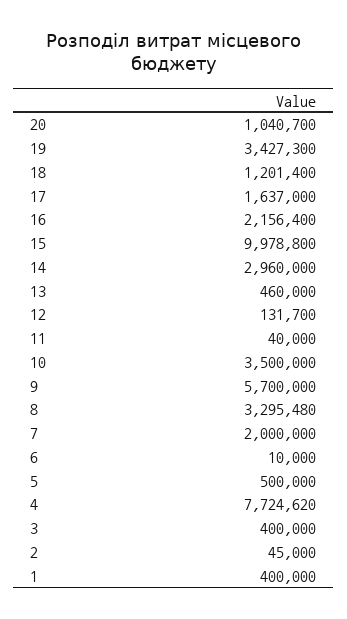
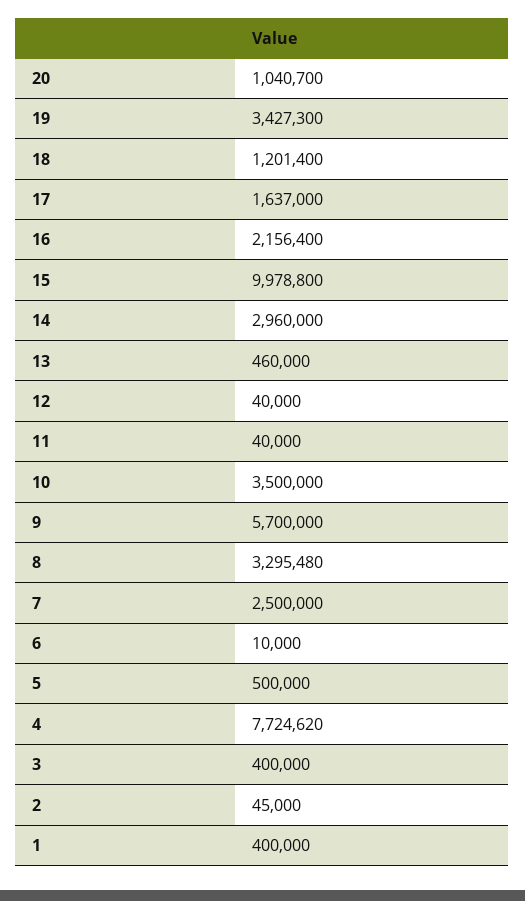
  {
    "20": 1040700,
    "19": 3427300,
    "18": 1201400,
    "17": 1637000,
    "16": 2156400,
    "15": 9978800,
    "14": 2960000,
    "13": 460000,
-   "12": 131700,
+   "12": 40000,
    "11": 40000,
    "10": 3500000,
    "9": 5700000,
    "8": 3295480,
-   "7": 2000000,
+   "7": 2500000,
    "6": 10000,
    "5": 500000,
    "4": 7724620,
    "3": 400000,
    "2": 45000,
    "1": 400000
  }

